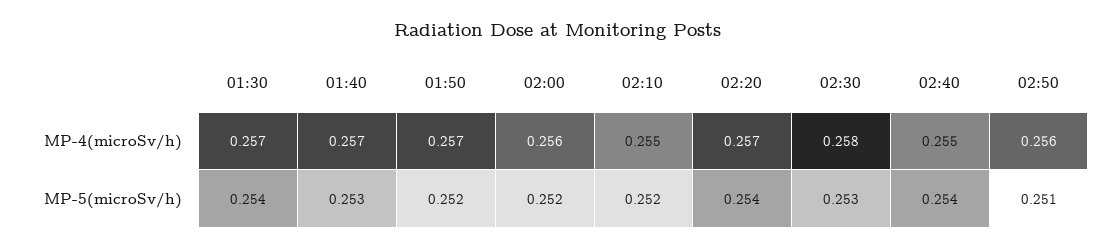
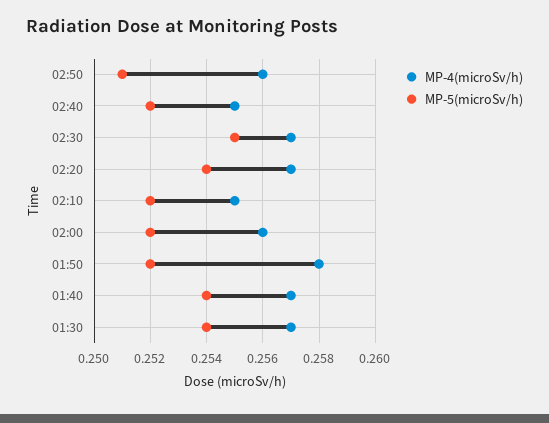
  {
    "MP-4(microSv/h)": {
      "01:30": 0.257,
      "01:40": 0.257,
-     "01:50": 0.257,
+     "01:50": 0.258,
      "02:00": 0.256,
      "02:10": 0.255,
      "02:20": 0.257,
-     "02:30": 0.258,
+     "02:30": 0.257,
      "02:40": 0.255,
      "02:50": 0.256
    },
    "MP-5(microSv/h)": {
      "01:30": 0.254,
-     "01:40": 0.253,
+     "01:40": 0.254,
      "01:50": 0.252,
      "02:00": 0.252,
      "02:10": 0.252,
      "02:20": 0.254,
-     "02:30": 0.253,
+     "02:30": 0.255,
-     "02:40": 0.254,
+     "02:40": 0.252,
      "02:50": 0.251
    }
  }

